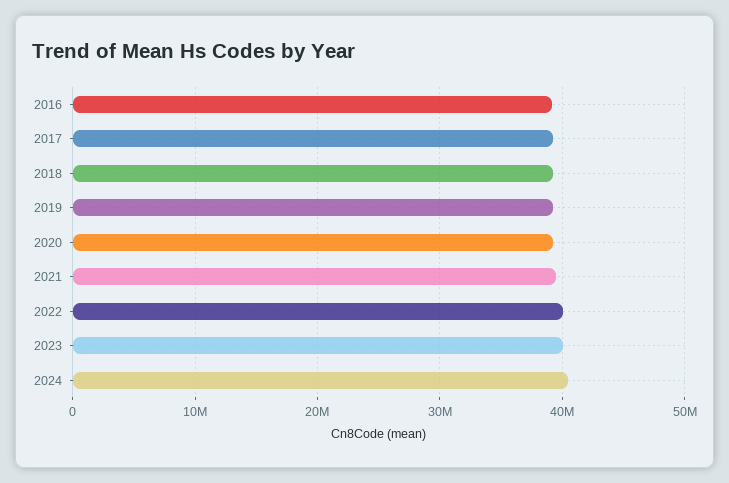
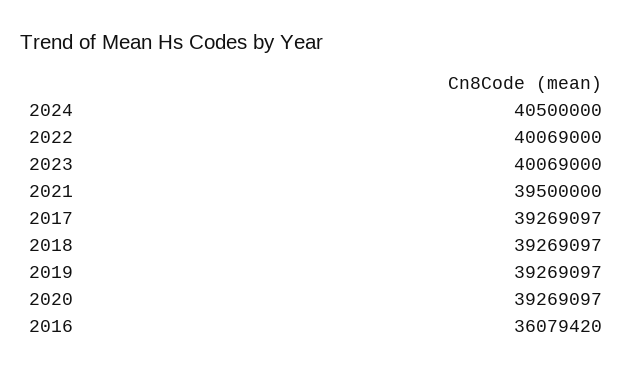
  {
-   "2016": 39000000,
+   "2016": 36079420,
    "2017": 39269097,
    "2018": 39269097,
    "2019": 39269097,
    "2020": 39269097,
    "2021": 39500000,
    "2022": 40069000,
    "2023": 40069000,
    "2024": 40500000
  }

